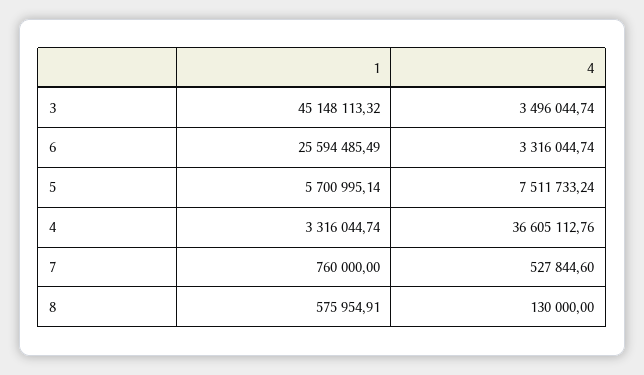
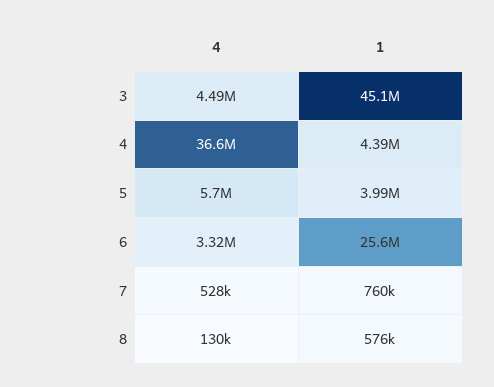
  {
    "1": {
      "3": 45148113.32,
      "6": 25594485.49,
-     "5": 5700995.14,
+     "5": 3990000,
-     "4": 3316044.74,
+     "4": 4390000,
      "7": 760000,
      "8": 575954.91
    },
    "4": {
-     "3": 3496044.74,
+     "3": 4490000,
      "6": 3316044.74,
-     "5": 7511733.24,
+     "5": 5700000,
      "4": 36605112.76,
      "7": 527844.6,
      "8": 130000
    }
  }

